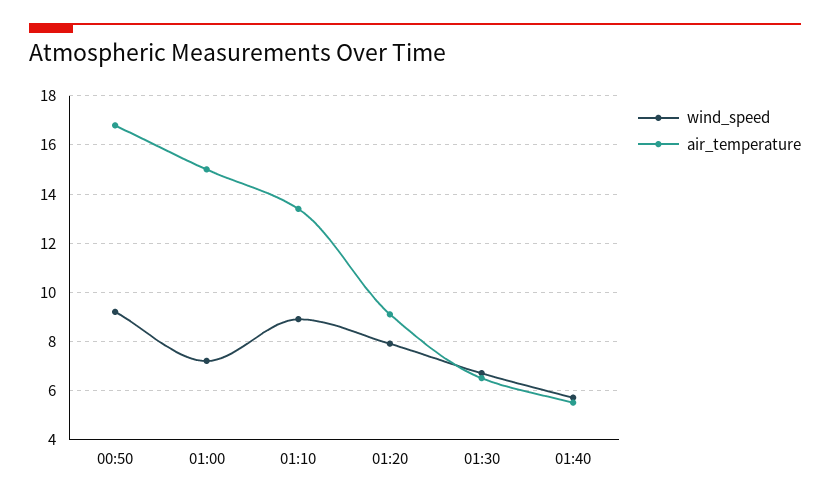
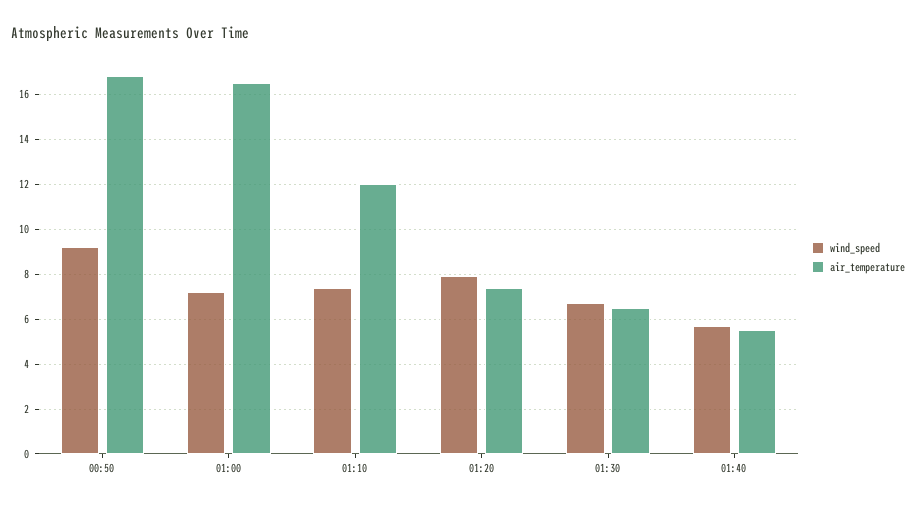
  {
    "wind_speed": {
      "00:50": 9,
      "01:00": 7,
-     "01:10": 9,
+     "01:10": 7.5,
      "01:20": 8,
      "01:30": 6.5,
      "01:40": 5.5
    },
    "air_temperature": {
      "00:50": 17,
-     "01:00": 15,
+     "01:00": 16.5,
-     "01:10": 13.5,
+     "01:10": 12,
-     "01:20": 9,
+     "01:20": 7.5,
      "01:30": 6.5,
      "01:40": 5.5
    }
  }

